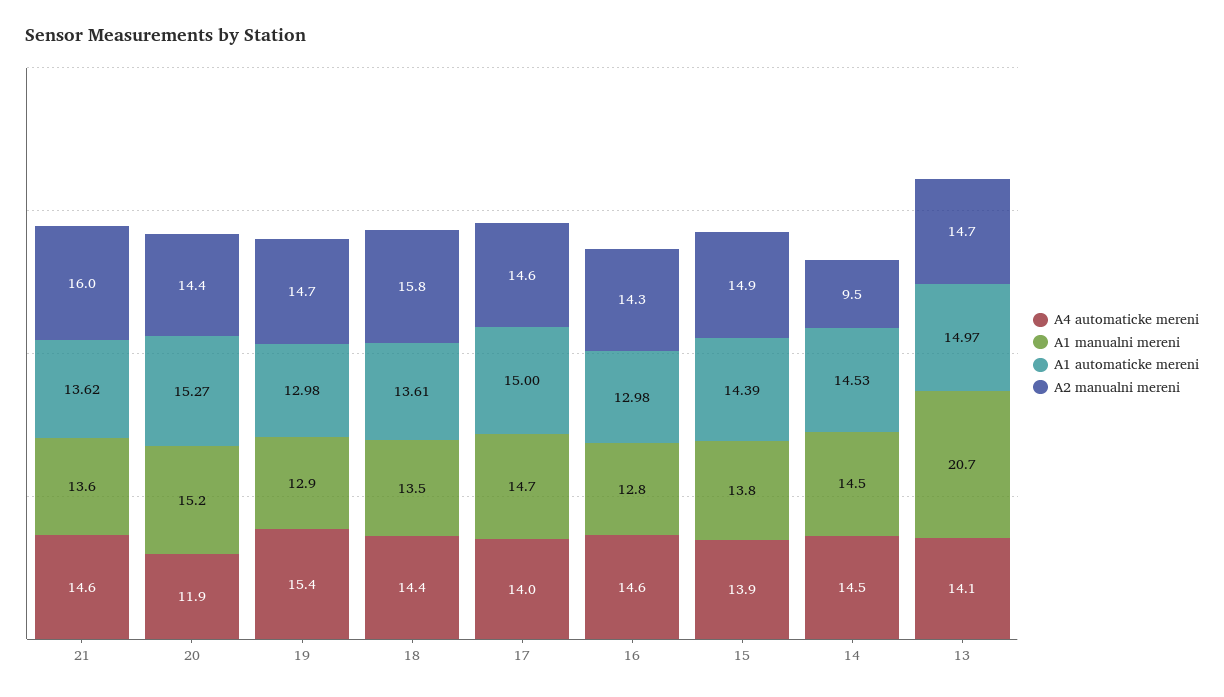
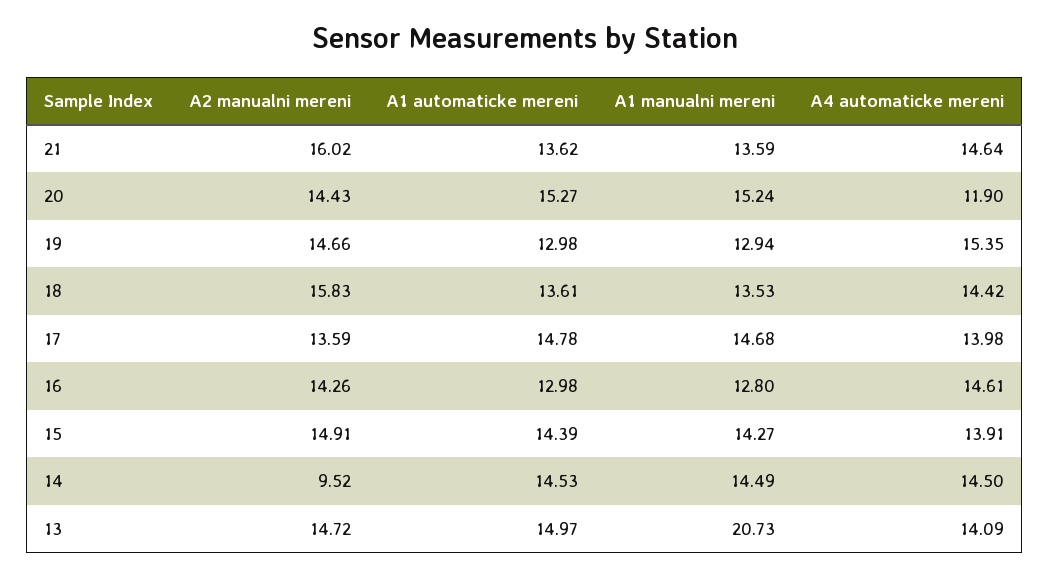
  {
    "A4 automaticke mereni": {
      "21": 14.64,
      "20": 11.9,
      "19": 15.35,
      "18": 14.42,
      "17": 13.98,
      "16": 14.61,
      "15": 13.91,
      "14": 14.5,
      "13": 14.09
    },
    "A1 manualni mereni": {
      "21": 13.59,
      "20": 15.24,
      "19": 12.94,
      "18": 13.53,
      "17": 14.68,
      "16": 12.8,
-     "15": 13.8,
+     "15": 14.27,
      "14": 14.49,
      "13": 20.73
    },
    "A1 automaticke mereni": {
      "21": 13.62,
      "20": 15.27,
      "19": 12.98,
      "18": 13.61,
-     "17": 15,
+     "17": 14.78,
      "16": 12.98,
      "15": 14.39,
      "14": 14.53,
      "13": 14.97
    },
    "A2 manualni mereni": {
      "21": 16.02,
      "20": 14.43,
      "19": 14.66,
      "18": 15.83,
-     "17": 14.6,
+     "17": 13.59,
      "16": 14.26,
      "15": 14.91,
      "14": 9.52,
      "13": 14.72
    }
  }

